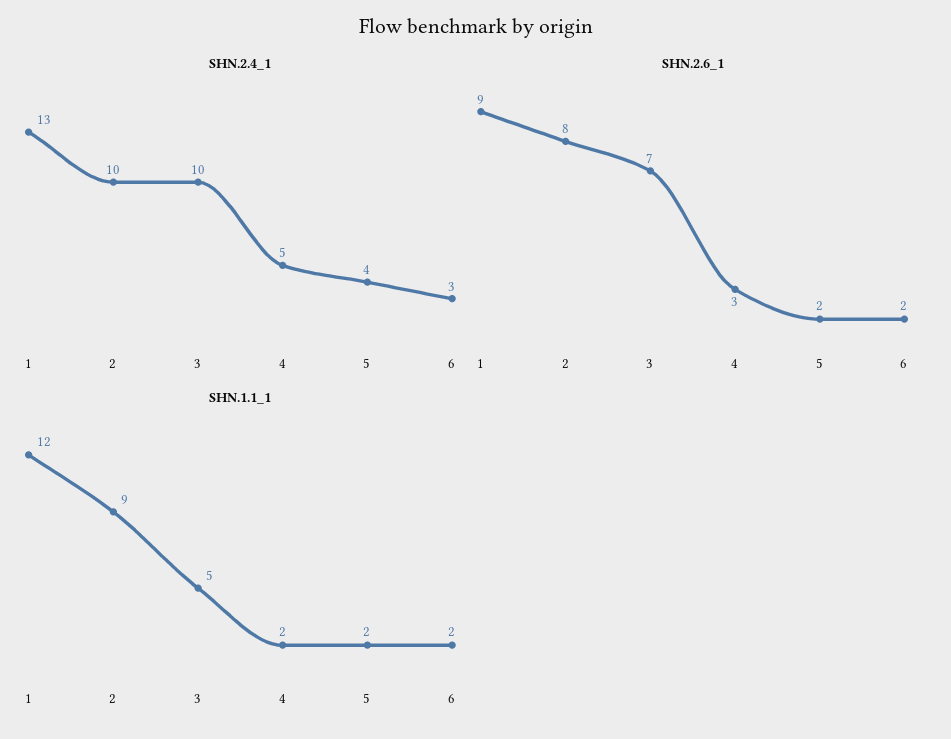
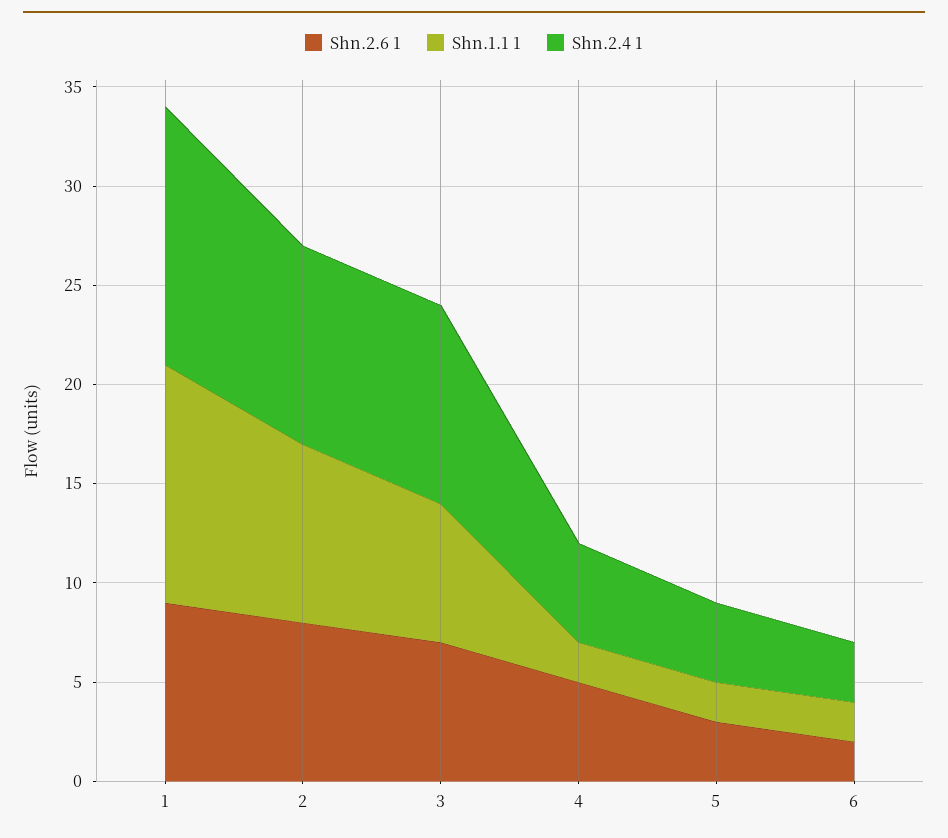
  {
    "SHN.2.4_1": {
      "1": 13,
      "2": 10,
      "3": 10,
      "4": 5,
      "5": 4,
      "6": 3
    },
    "SHN.2.6_1": {
      "1": 9,
      "2": 8,
      "3": 7,
-     "4": 3,
+     "4": 5,
-     "5": 2,
+     "5": 3,
      "6": 2
    },
    "SHN.1.1_1": {
      "1": 12,
      "2": 9,
-     "3": 5,
+     "3": 7,
      "4": 2,
      "5": 2,
      "6": 2
    }
  }

